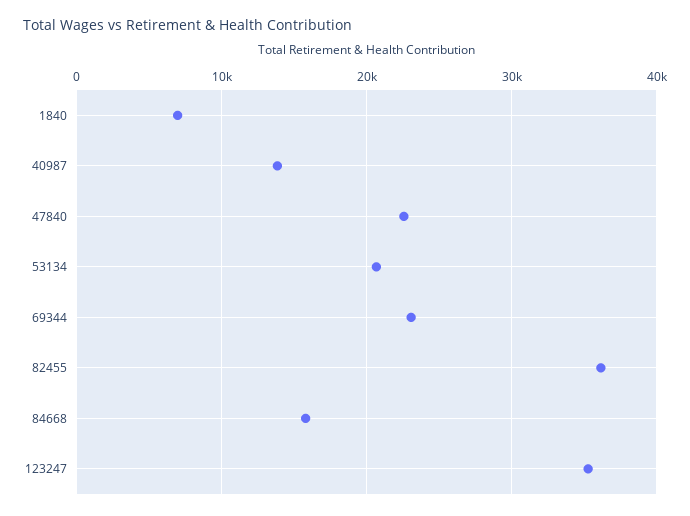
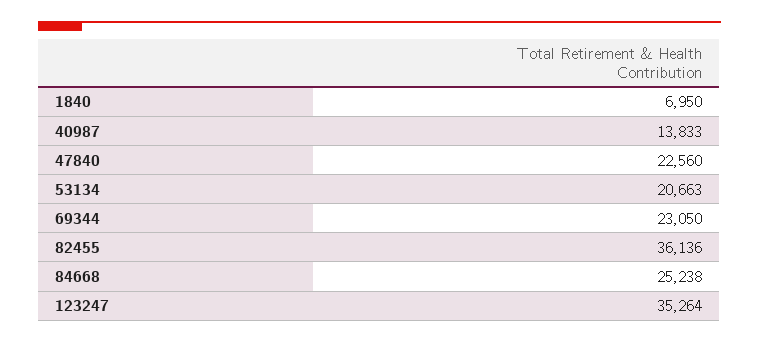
  {
    "1840": 6950,
    "40987": 13833,
    "47840": 22560,
    "53134": 20663,
    "69344": 23050,
    "82455": 36136,
-   "84668": 16000,
+   "84668": 25238,
    "123247": 35264
  }

